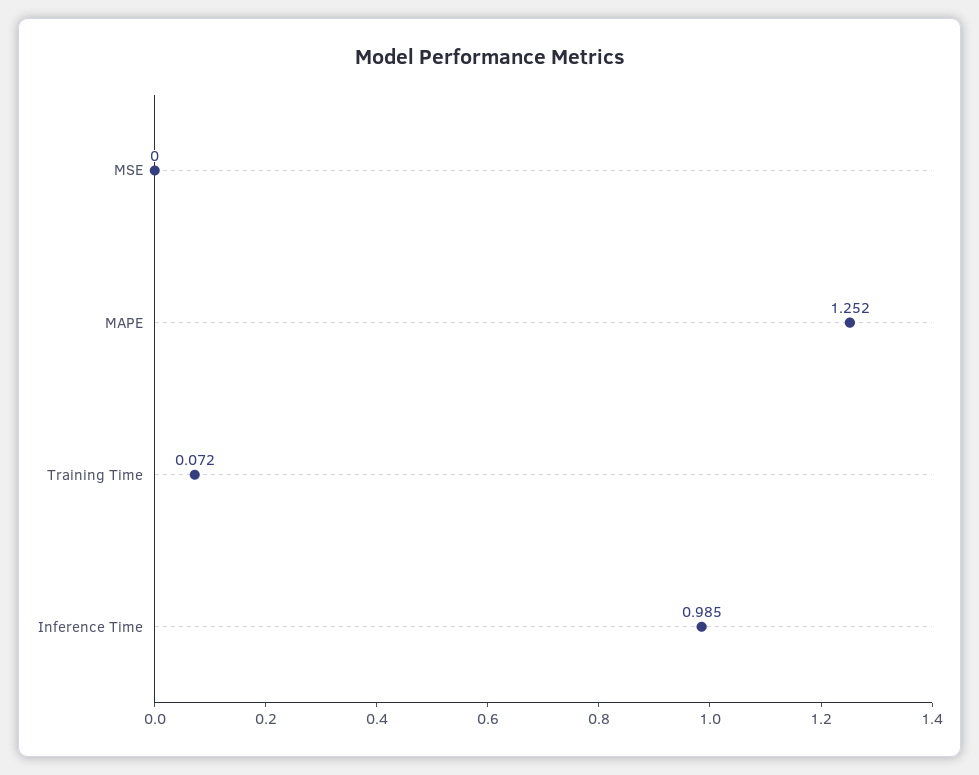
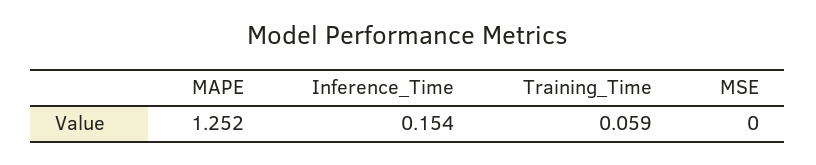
  {
    "MSE": 0,
    "MAPE": 1.252,
-   "Training Time": 0.072,
+   "Training Time": 0.059,
-   "Inference Time": 0.985
+   "Inference Time": 0.154
  }

